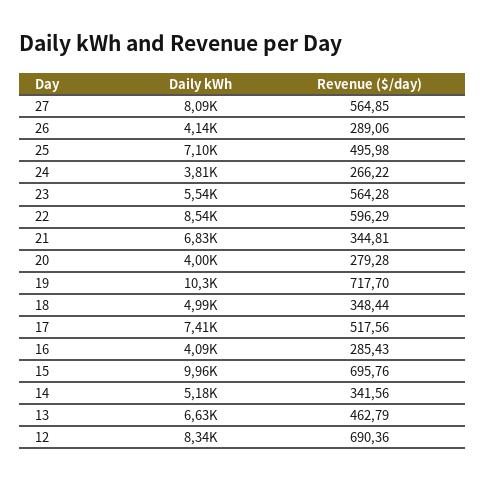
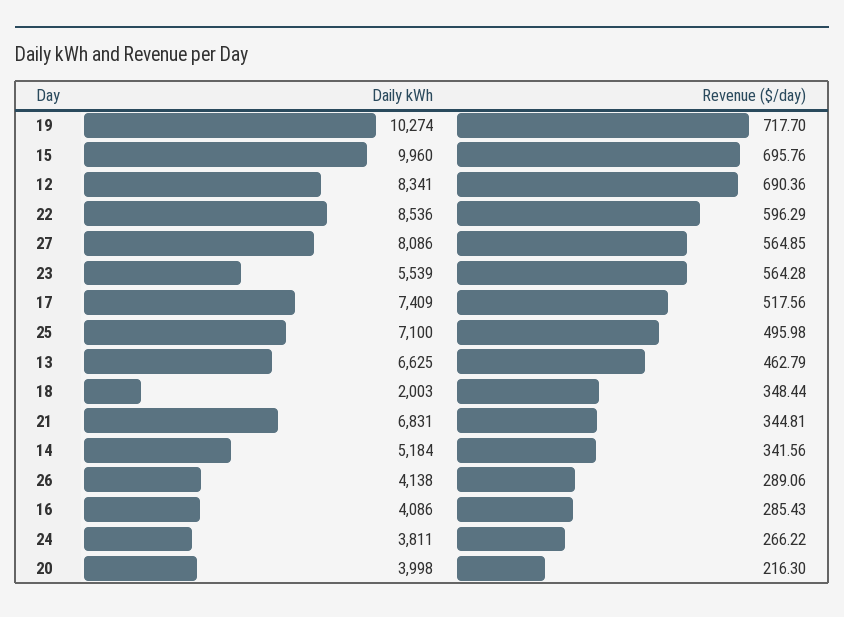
  {
    "Daily kWh": {
      "27": 8086,
      "26": 4138,
      "25": 7100,
      "24": 3811,
      "23": 5539,
      "22": 8536,
      "21": 6831,
      "20": 3998,
      "19": 10274,
-     "18": 4990,
+     "18": 2003,
      "17": 7409,
      "16": 4086,
      "15": 9960,
      "14": 5184,
      "13": 6625,
      "12": 8341
    },
    "Revenue ($/day)": {
      "27": 564.85,
      "26": 289.06,
      "25": 495.98,
      "24": 266.22,
      "23": 564.28,
      "22": 596.29,
      "21": 344.81,
-     "20": 279.28,
+     "20": 216.3,
      "19": 717.7,
      "18": 348.44,
      "17": 517.56,
      "16": 285.43,
      "15": 695.76,
      "14": 341.56,
      "13": 462.79,
      "12": 690.36
    }
  }

